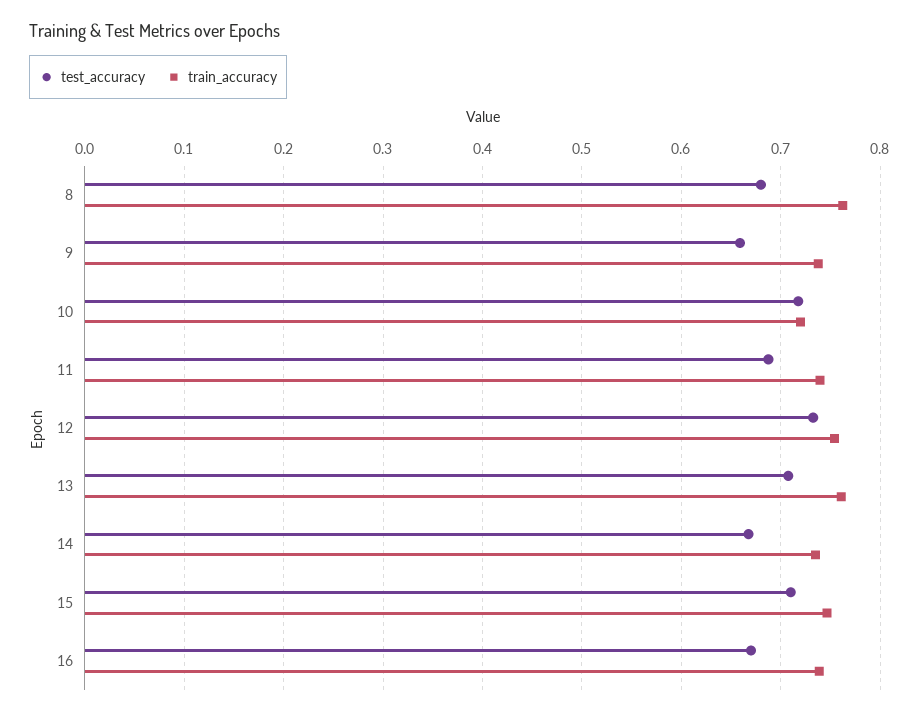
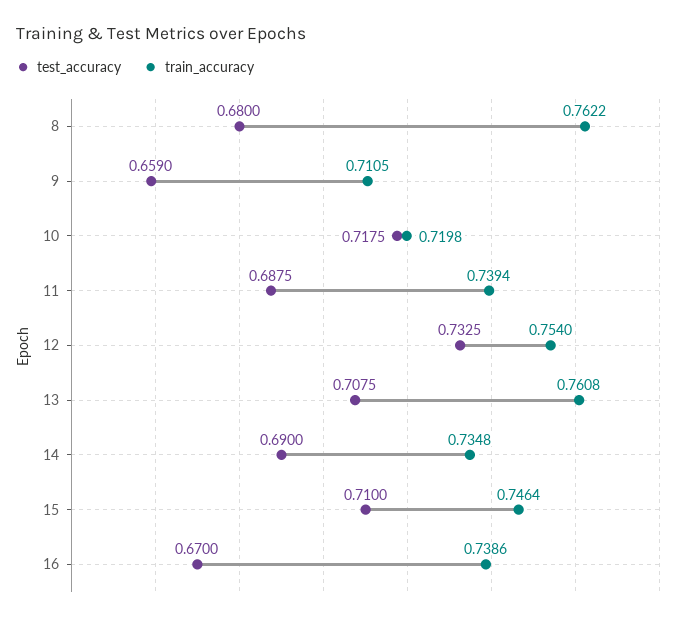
  {
    "test_accuracy": {
      "8": 0.68,
      "9": 0.659,
      "10": 0.7175,
      "11": 0.6875,
      "12": 0.7325,
      "13": 0.7075,
-     "14": 0.67,
+     "14": 0.69,
      "15": 0.71,
      "16": 0.67
    },
    "train_accuracy": {
      "8": 0.7622,
-     "9": 0.74,
+     "9": 0.7105,
      "10": 0.7198,
      "11": 0.7394,
      "12": 0.754,
      "13": 0.7608,
      "14": 0.7348,
      "15": 0.7464,
      "16": 0.7386
    }
  }

